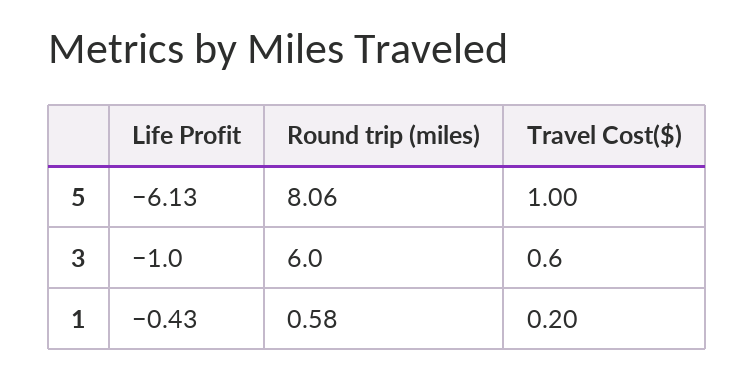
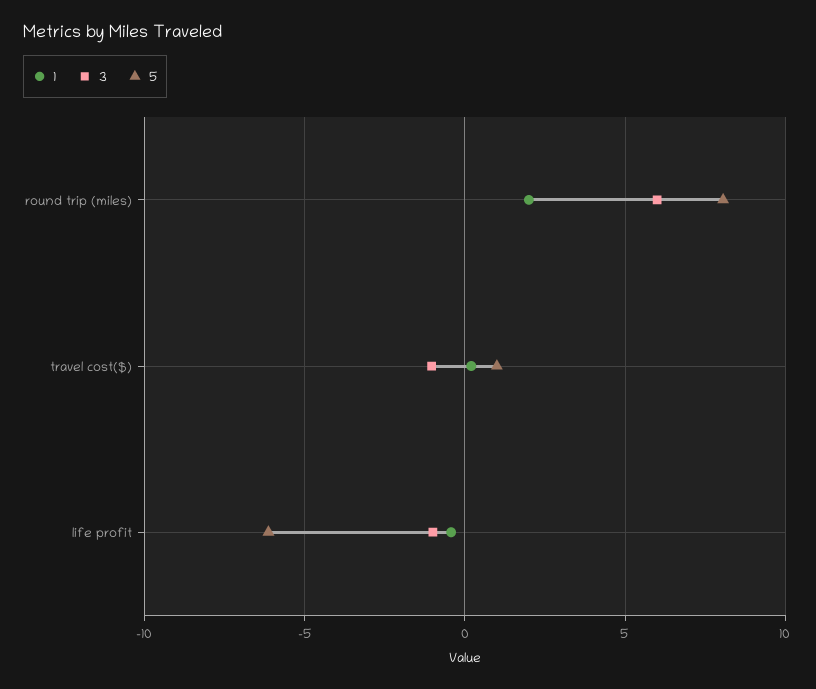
  {
    "5": {
      "Life Profit": -6.13,
      "Round trip (miles)": 8.06,
      "Travel Cost($)": 1
    },
    "3": {
      "Life Profit": -1,
      "Round trip (miles)": 6,
-     "Travel Cost($)": 0.6
+     "Travel Cost($)": -1
    },
    "1": {
      "Life Profit": -0.43,
-     "Round trip (miles)": 0.58,
+     "Round trip (miles)": 2,
      "Travel Cost($)": 0.2
    }
  }

